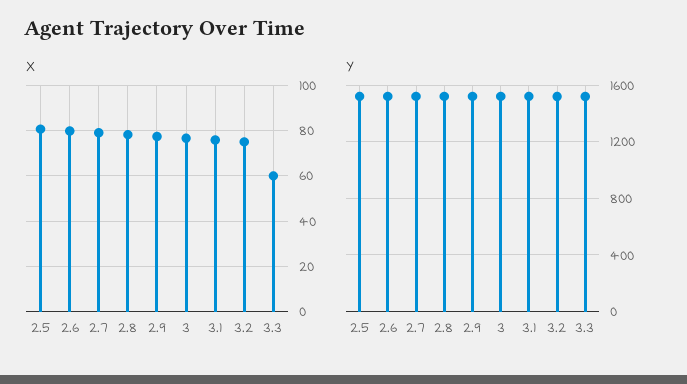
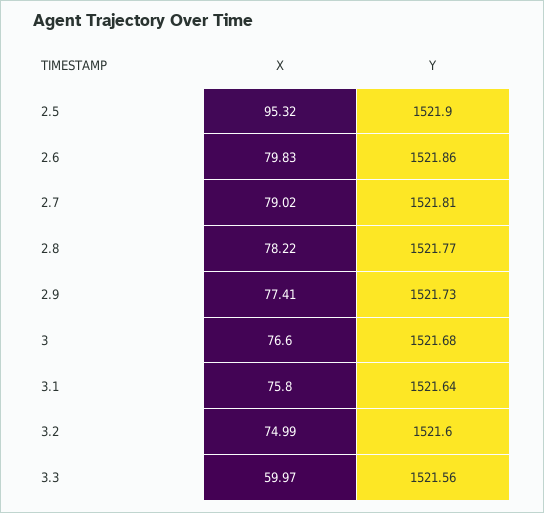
  {
    "X": {
-     "2.5": 80,
+     "2.5": 95.32,
      "2.6": 79.83,
      "2.7": 79.02,
      "2.8": 78.22,
      "2.9": 77.41,
      "3": 76.6,
      "3.1": 75.8,
      "3.2": 74.99,
      "3.3": 59.97
    },
    "Y": {
      "2.5": 1521.9,
      "2.6": 1521.86,
      "2.7": 1521.81,
      "2.8": 1521.77,
      "2.9": 1521.73,
      "3": 1521.68,
      "3.1": 1521.64,
      "3.2": 1521.6,
      "3.3": 1521.56
    }
  }

